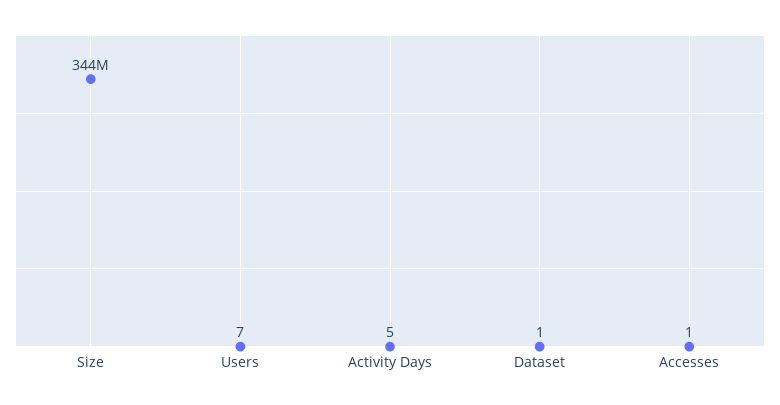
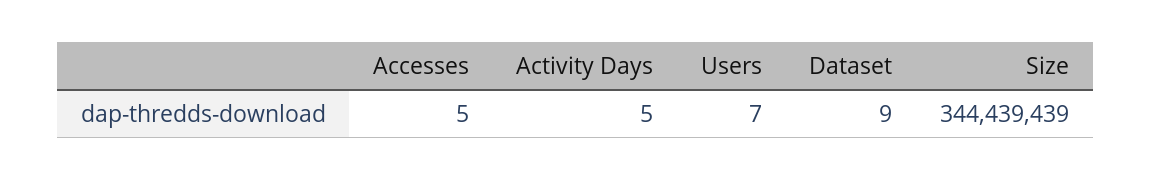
  {
    "Size": 344439439,
    "Users": 7,
    "Activity Days": 5,
-   "Dataset": 1,
+   "Dataset": 9,
-   "Accesses": 1
+   "Accesses": 5
  }

